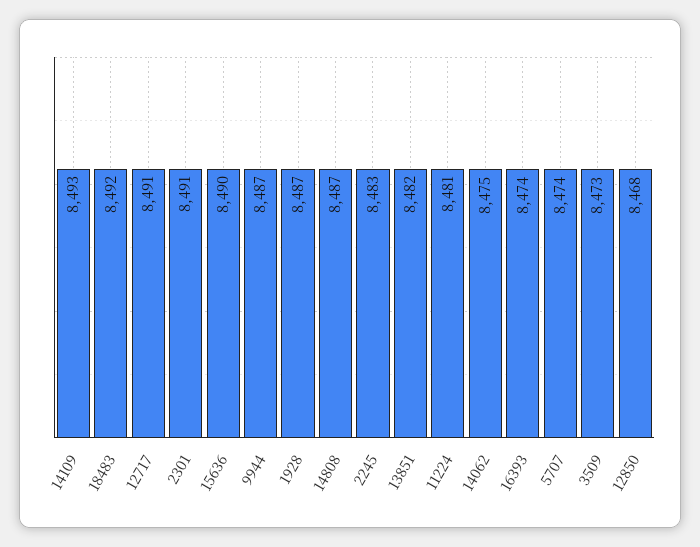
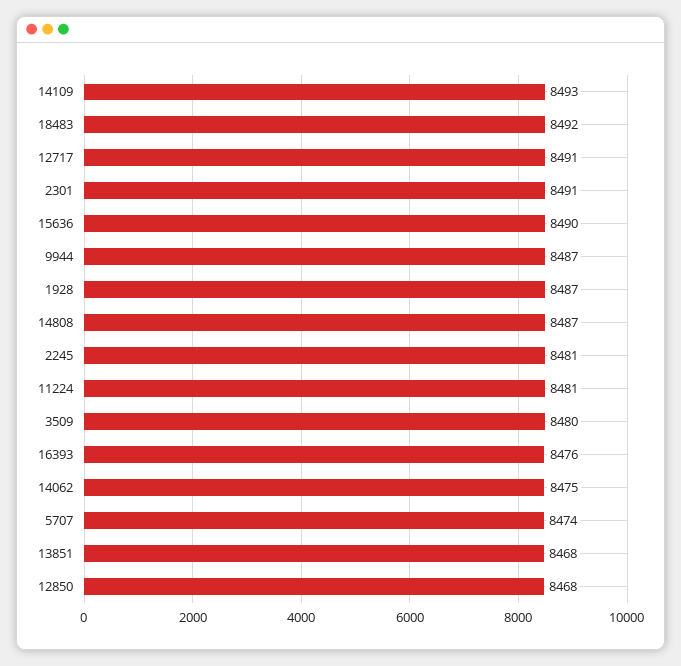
  {
    "14109": 8493,
    "18483": 8492,
    "12717": 8491,
    "2301": 8491,
    "15636": 8490,
    "9944": 8487,
    "1928": 8487,
    "14808": 8487,
-   "2245": 8483,
+   "2245": 8481,
-   "13851": 8482,
+   "13851": 8468,
    "11224": 8481,
    "14062": 8475,
-   "16393": 8474,
+   "16393": 8476,
    "5707": 8474,
-   "3509": 8473,
+   "3509": 8480,
    "12850": 8468
  }

